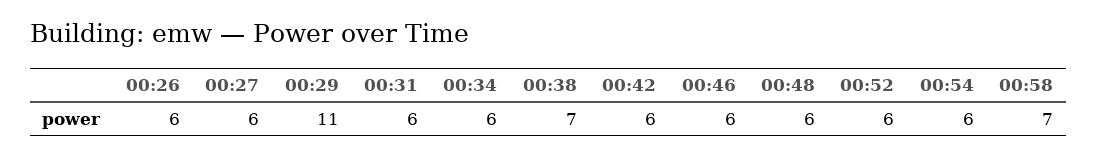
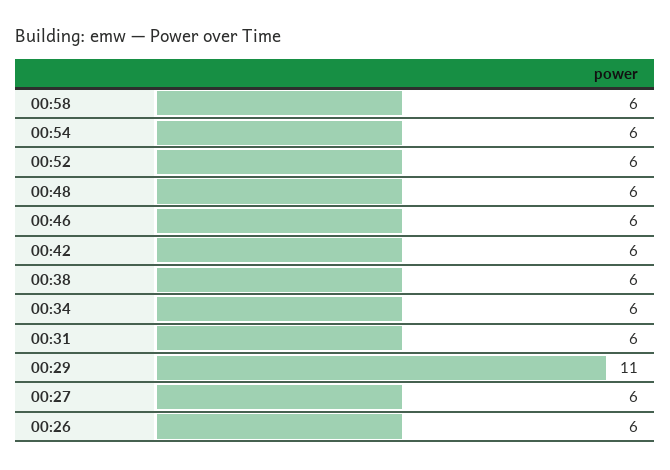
  {
    "00:26": 6,
    "00:27": 6,
    "00:29": 11,
    "00:31": 6,
    "00:34": 6,
-   "00:38": 7,
+   "00:38": 6,
    "00:42": 6,
    "00:46": 6,
    "00:48": 6,
    "00:52": 6,
    "00:54": 6,
-   "00:58": 7
+   "00:58": 6
  }

